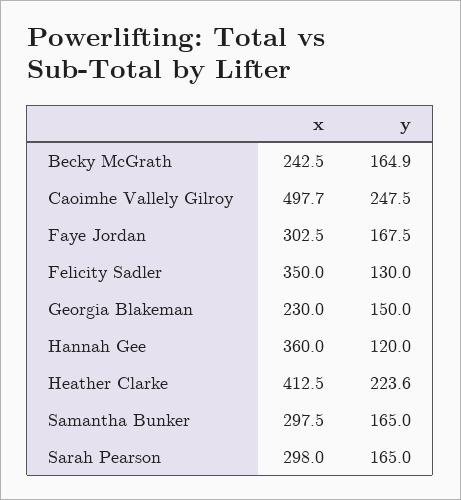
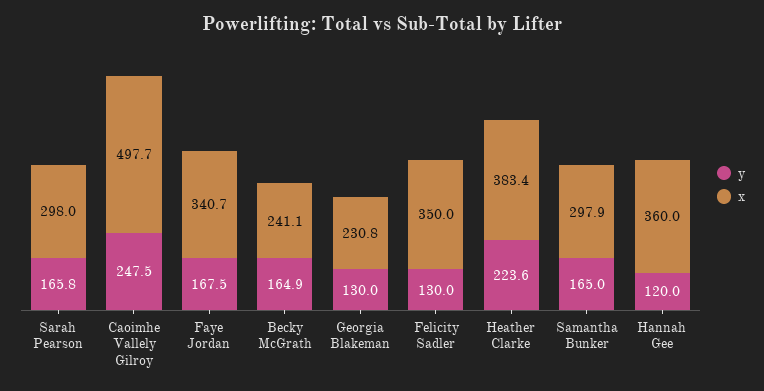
  {
    "x": {
-     "Becky McGrath": 242.5,
+     "Becky McGrath": 241.1,
      "Caoimhe Vallely Gilroy": 497.7,
-     "Faye Jordan": 302.5,
+     "Faye Jordan": 340.7,
      "Felicity Sadler": 350,
-     "Georgia Blakeman": 230,
+     "Georgia Blakeman": 230.8,
      "Hannah Gee": 360,
-     "Heather Clarke": 412.5,
+     "Heather Clarke": 383.4,
-     "Samantha Bunker": 297.5,
+     "Samantha Bunker": 297.9,
      "Sarah Pearson": 298
    },
    "y": {
      "Becky McGrath": 164.9,
      "Caoimhe Vallely Gilroy": 247.5,
      "Faye Jordan": 167.5,
      "Felicity Sadler": 130,
-     "Georgia Blakeman": 150,
+     "Georgia Blakeman": 130,
      "Hannah Gee": 120,
      "Heather Clarke": 223.6,
      "Samantha Bunker": 165,
-     "Sarah Pearson": 165
+     "Sarah Pearson": 165.8
    }
  }

